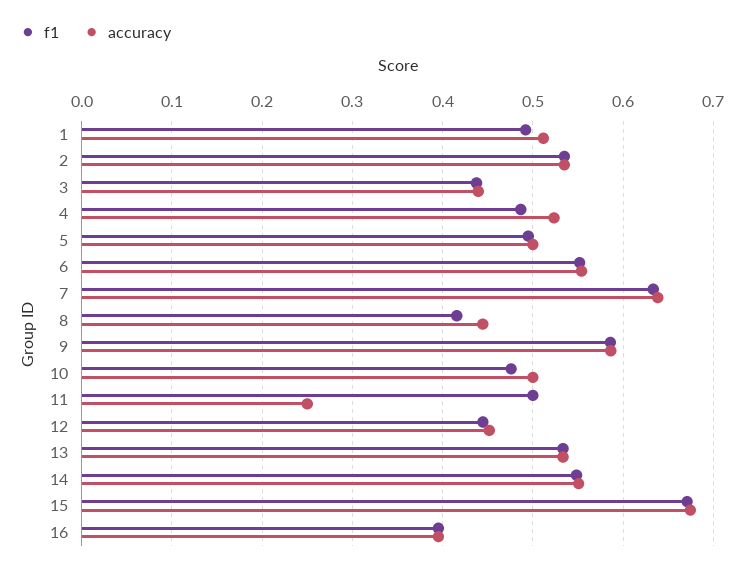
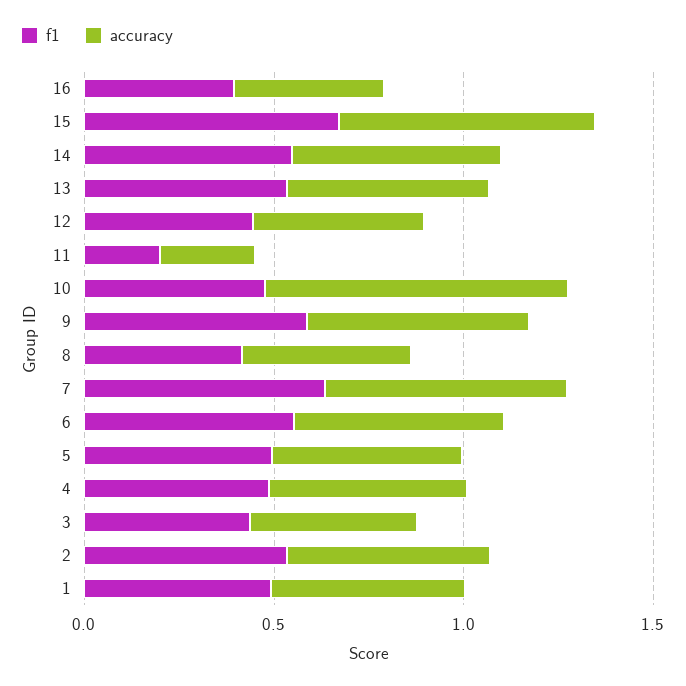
  {
    "f1": {
      "1": 0.49,
      "2": 0.53,
      "3": 0.44,
      "4": 0.49,
      "5": 0.49,
      "6": 0.55,
      "7": 0.63,
      "8": 0.42,
      "9": 0.59,
      "10": 0.48,
-     "11": 0.5,
+     "11": 0.2,
      "12": 0.44,
      "13": 0.53,
      "14": 0.55,
      "15": 0.67,
      "16": 0.4
    },
    "accuracy": {
      "1": 0.51,
      "2": 0.53,
      "3": 0.44,
      "4": 0.52,
      "5": 0.5,
      "6": 0.55,
      "7": 0.64,
      "8": 0.44,
      "9": 0.59,
-     "10": 0.5,
+     "10": 0.8,
      "11": 0.25,
      "12": 0.45,
      "13": 0.53,
      "14": 0.55,
      "15": 0.67,
      "16": 0.4
    }
  }

